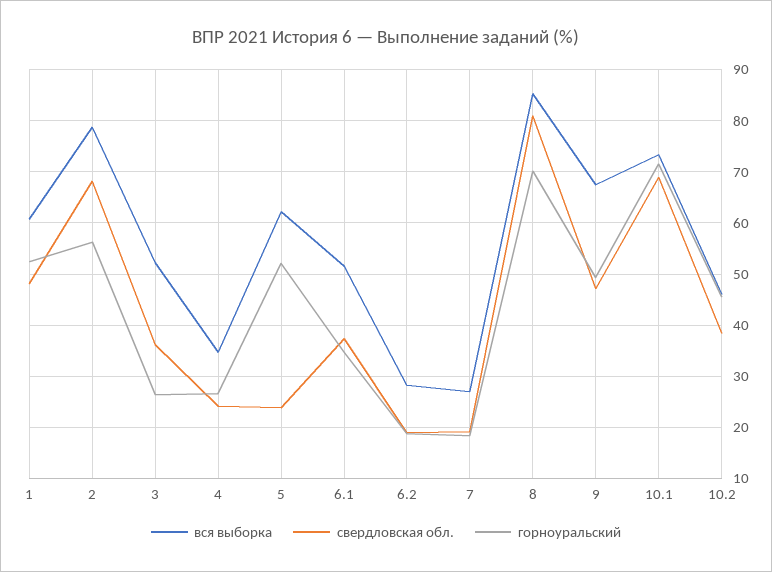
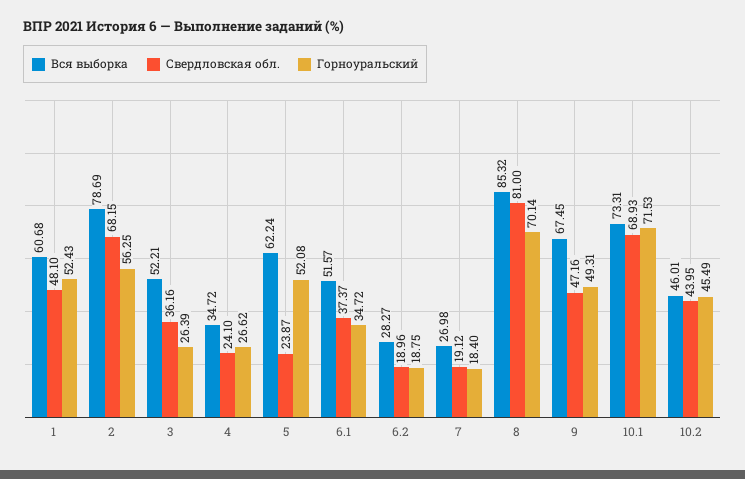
  {
    "вся выборка": {
      "1": 60.68,
      "2": 78.69,
      "3": 52.21,
      "4": 34.72,
      "5": 62.24,
      "6.1": 51.57,
      "6.2": 28.27,
      "7": 26.98,
      "8": 85.32,
      "9": 67.45,
      "10.1": 73.31,
      "10.2": 46.01
    },
    "свердловская обл.": {
      "1": 48.1,
      "2": 68.15,
      "3": 36.16,
      "4": 24.1,
      "5": 23.87,
      "6.1": 37.37,
      "6.2": 18.96,
      "7": 19.12,
      "8": 81,
      "9": 47.16,
      "10.1": 68.93,
-     "10.2": 38
+     "10.2": 43.95
    },
    "горноуральский": {
      "1": 52.43,
      "2": 56.25,
      "3": 26.39,
      "4": 26.62,
      "5": 52.08,
      "6.1": 34.72,
      "6.2": 18.75,
      "7": 18.4,
      "8": 70.14,
      "9": 49.31,
      "10.1": 71.53,
      "10.2": 45.49
    }
  }

